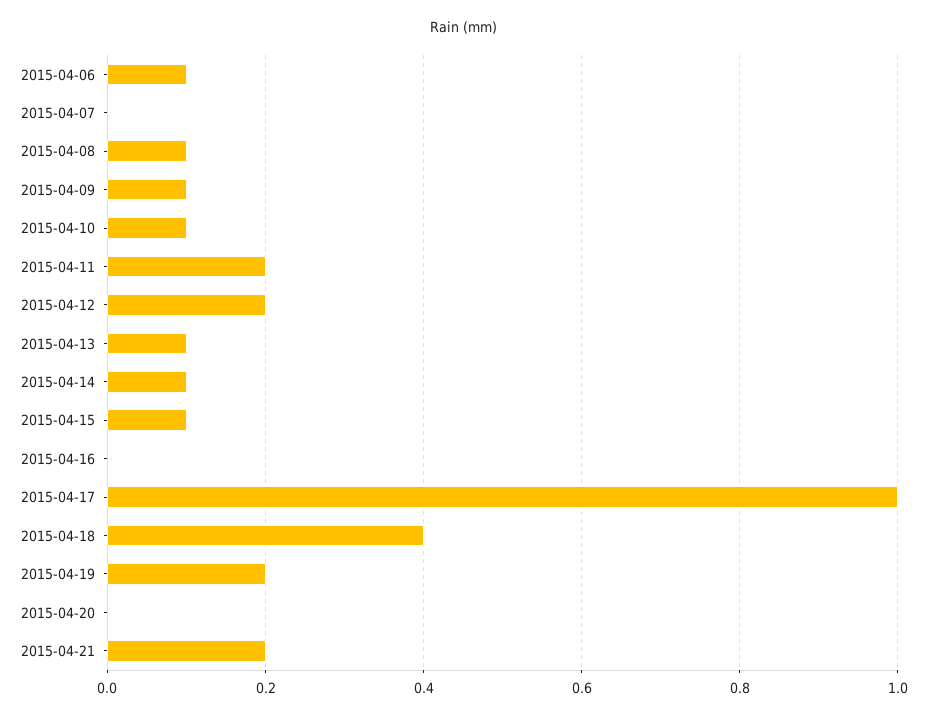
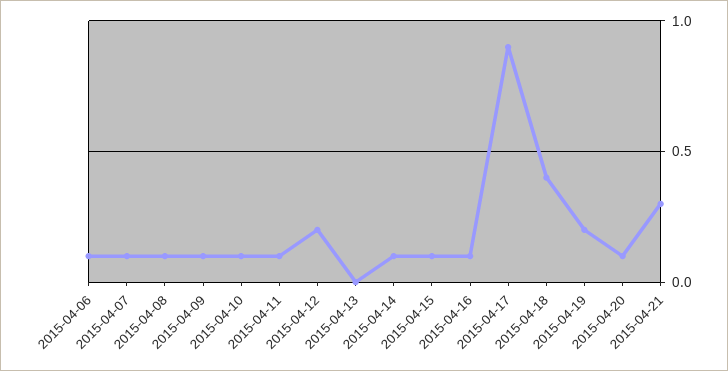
  {
    "2015-04-06": 0.1,
-   "2015-04-07": 0,
+   "2015-04-07": 0.1,
    "2015-04-08": 0.1,
    "2015-04-09": 0.1,
    "2015-04-10": 0.1,
-   "2015-04-11": 0.2,
+   "2015-04-11": 0.1,
    "2015-04-12": 0.2,
-   "2015-04-13": 0.1,
+   "2015-04-13": 0,
    "2015-04-14": 0.1,
    "2015-04-15": 0.1,
-   "2015-04-16": 0,
+   "2015-04-16": 0.1,
-   "2015-04-17": 1,
+   "2015-04-17": 0.9,
    "2015-04-18": 0.4,
    "2015-04-19": 0.2,
-   "2015-04-20": 0,
+   "2015-04-20": 0.1,
-   "2015-04-21": 0.2
+   "2015-04-21": 0.3
  }

